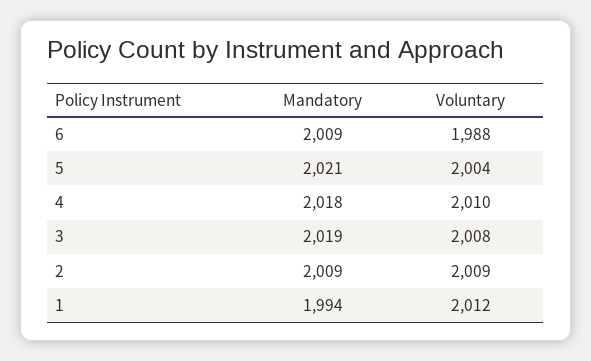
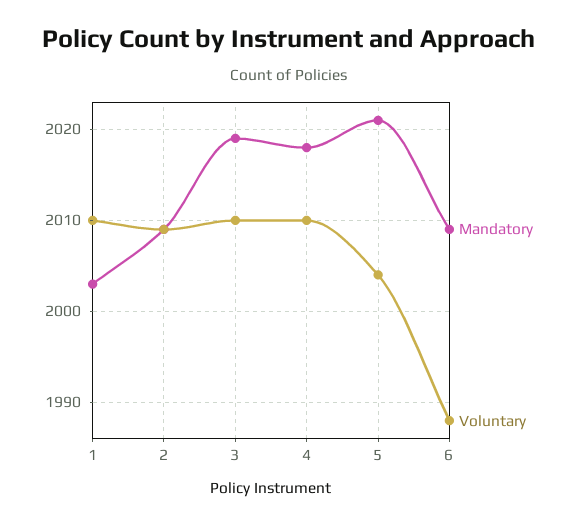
  {
    "Mandatory": {
      "6": 2009,
      "5": 2021,
      "4": 2018,
      "3": 2019,
      "2": 2009,
-     "1": 1994
+     "1": 2003
    },
    "Voluntary": {
      "6": 1988,
      "5": 2004,
      "4": 2010,
-     "3": 2008,
+     "3": 2010,
      "2": 2009,
-     "1": 2012
+     "1": 2010
    }
  }

